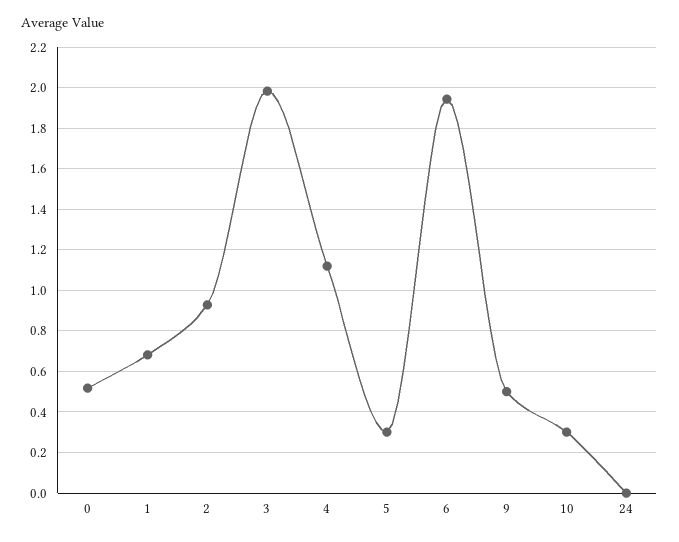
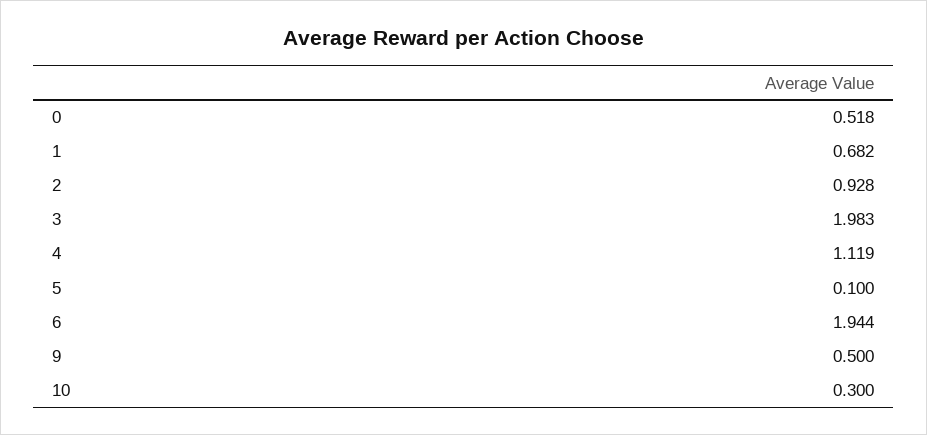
  {
    "0": 0.518,
    "1": 0.682,
    "2": 0.928,
    "3": 1.983,
    "4": 1.119,
-   "5": 0.3,
+   "5": 0.1,
    "6": 1.944,
    "9": 0.5,
-   "10": 0.3,
+   "10": 0.3
-   "24": 0
  }

